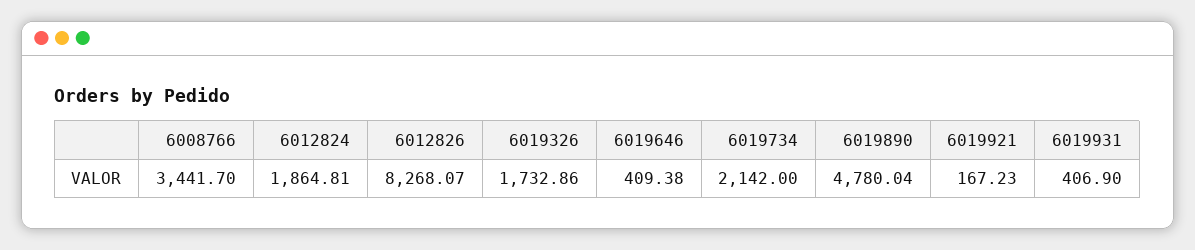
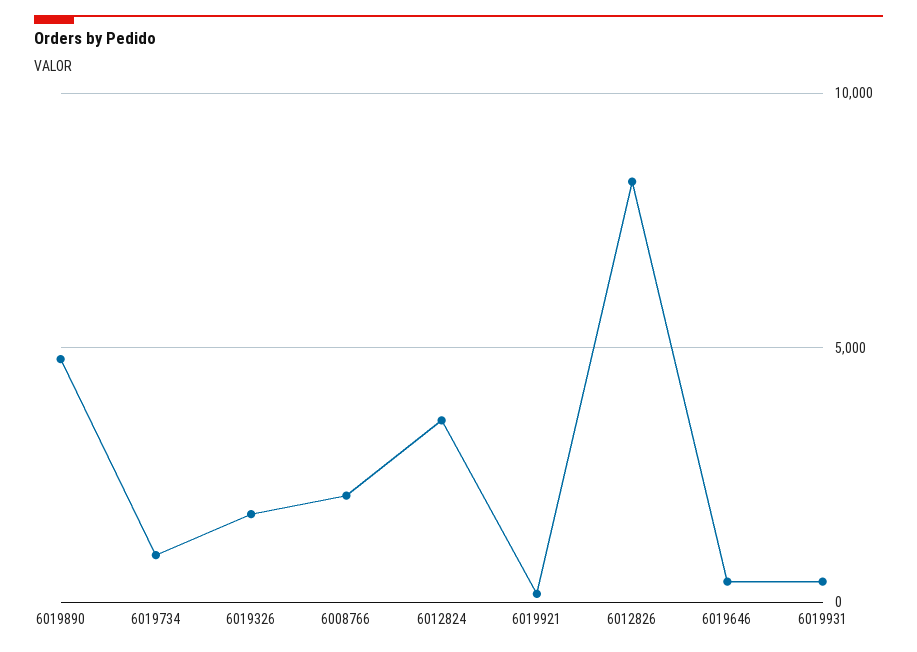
  {
-   "6008766": 3441.7,
+   "6008766": 2000,
-   "6012824": 1864.81,
+   "6012824": 3500,
    "6012826": 8268.07,
    "6019326": 1732.86,
    "6019646": 409.38,
-   "6019734": 2142,
+   "6019734": 1000,
    "6019890": 4780.04,
    "6019921": 167.23,
    "6019931": 406.9
  }

